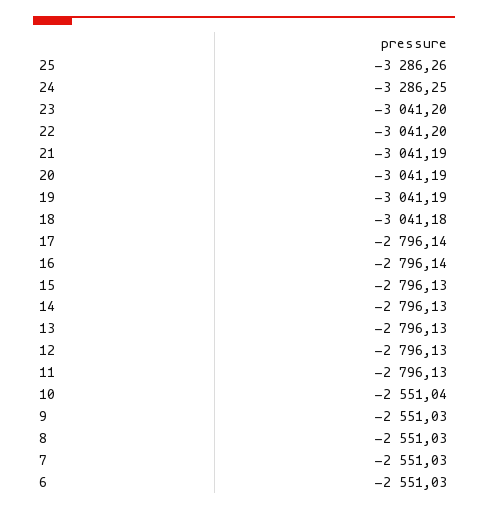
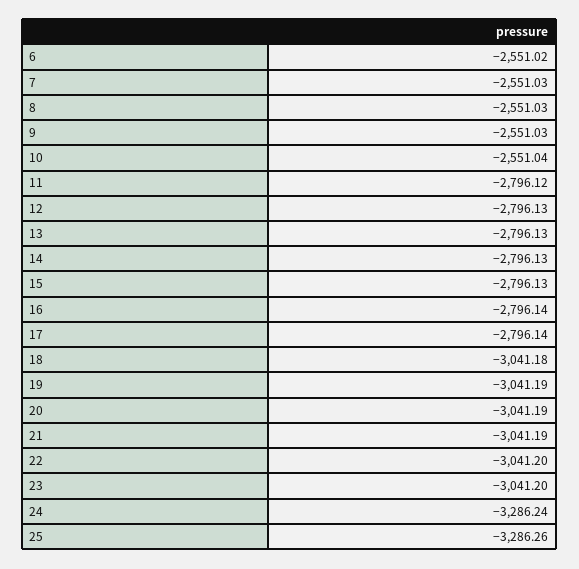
  {
    "25": -3286.26,
-   "24": -3286.25,
+   "24": -3286.24,
    "23": -3041.2,
    "22": -3041.2,
    "21": -3041.19,
    "20": -3041.19,
    "19": -3041.19,
    "18": -3041.18,
    "17": -2796.14,
    "16": -2796.14,
    "15": -2796.13,
    "14": -2796.13,
    "13": -2796.13,
    "12": -2796.13,
-   "11": -2796.13,
+   "11": -2796.12,
    "10": -2551.04,
    "9": -2551.03,
    "8": -2551.03,
    "7": -2551.03,
-   "6": -2551.03
+   "6": -2551.02
  }

